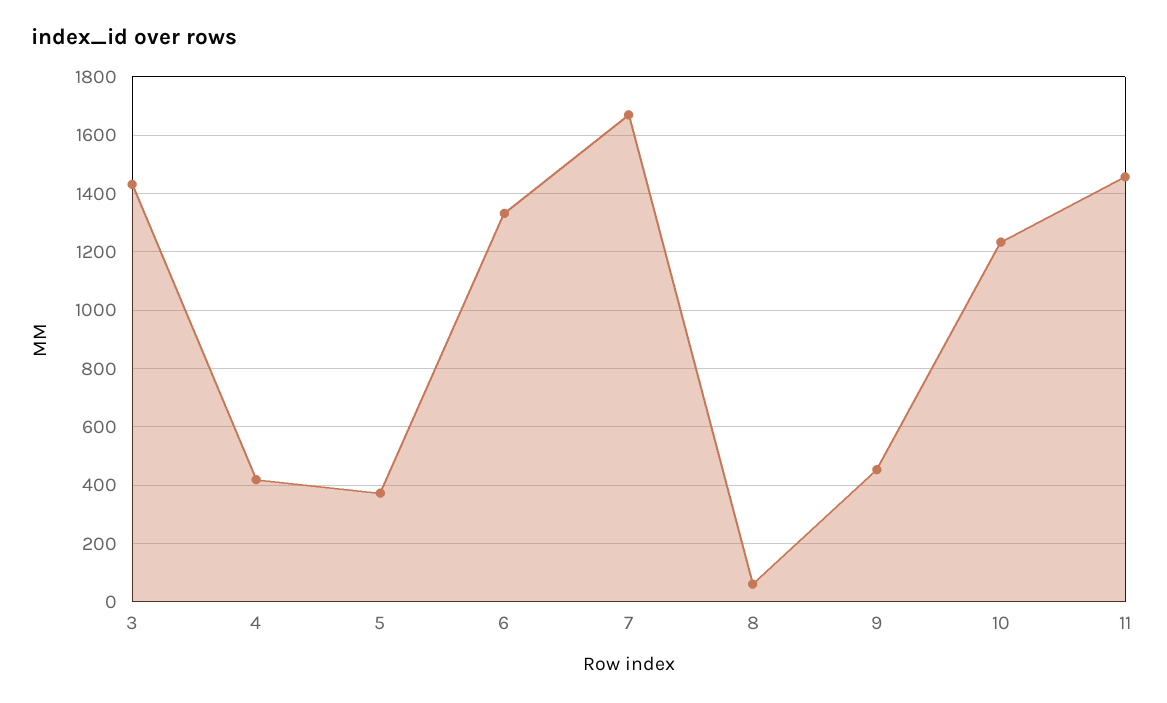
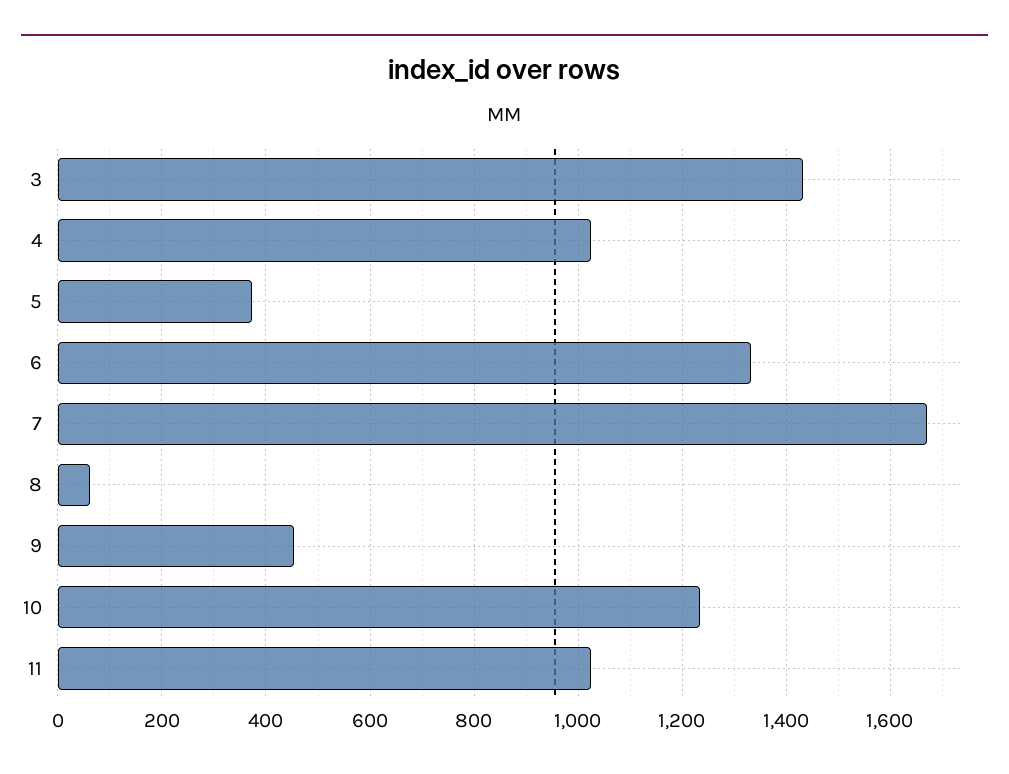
  {
    "3": 1440,
-   "4": 425,
+   "4": 1020,
    "5": 380,
    "6": 1340,
    "7": 1680,
    "8": 60,
    "9": 460,
    "10": 1240,
-   "11": 1450
+   "11": 1020
  }

